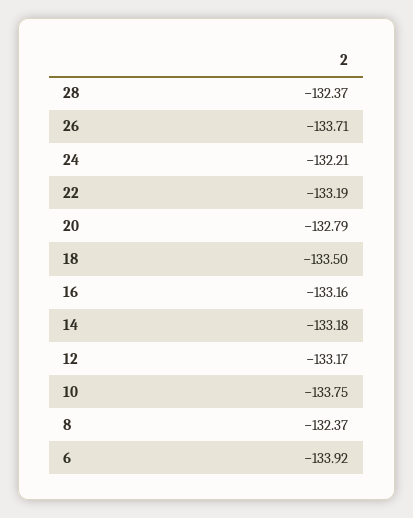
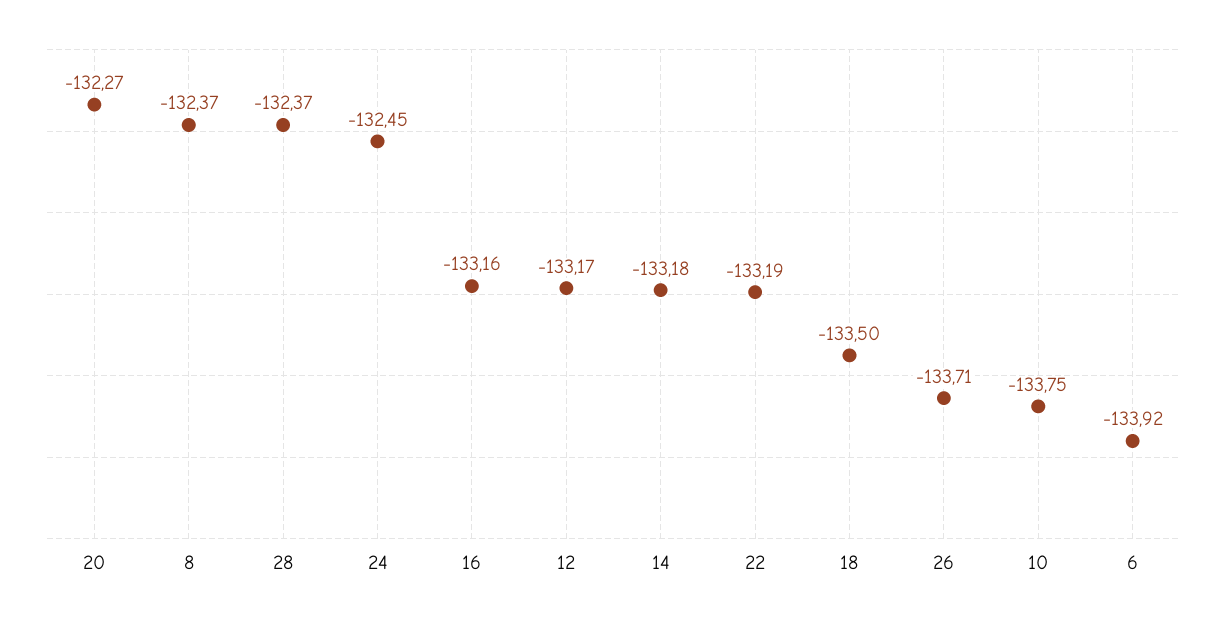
  {
    "28": -132.37,
    "26": -133.71,
-   "24": -132.21,
+   "24": -132.45,
    "22": -133.19,
-   "20": -132.79,
+   "20": -132.27,
    "18": -133.5,
    "16": -133.16,
    "14": -133.18,
    "12": -133.17,
    "10": -133.75,
    "8": -132.37,
    "6": -133.92
  }

